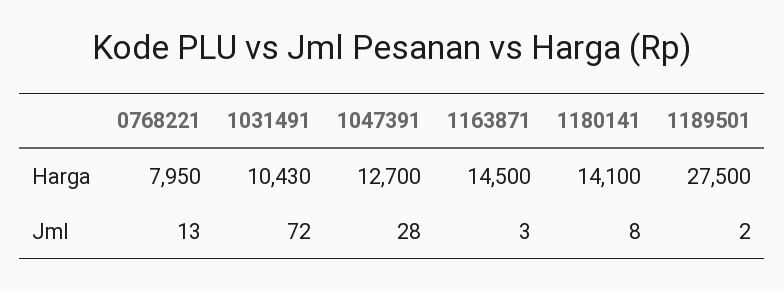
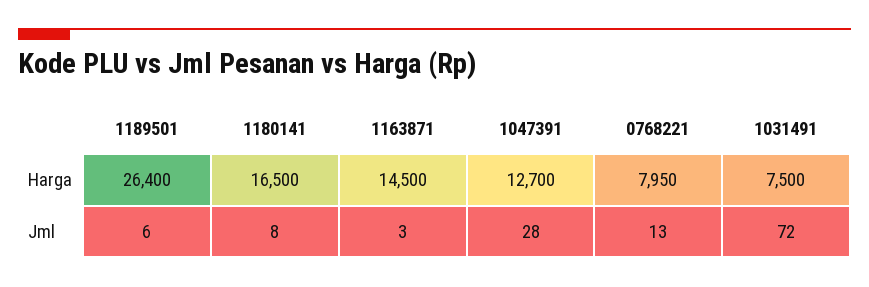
  {
    "0768221": {
      "Harga": 7950,
      "Jml": 13
    },
    "1031491": {
-     "Harga": 10430,
+     "Harga": 7500,
      "Jml": 72
    },
    "1047391": {
      "Harga": 12700,
      "Jml": 28
    },
    "1163871": {
      "Harga": 14500,
      "Jml": 3
    },
    "1180141": {
-     "Harga": 14100,
+     "Harga": 16500,
      "Jml": 8
    },
    "1189501": {
-     "Harga": 27500,
+     "Harga": 26400,
-     "Jml": 2
+     "Jml": 6
    }
  }

